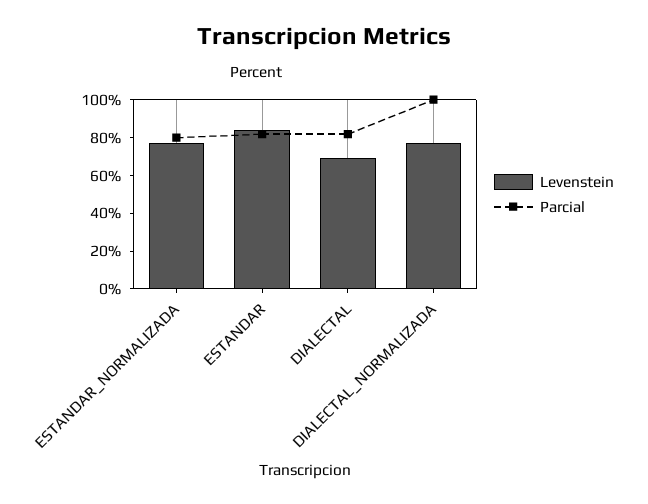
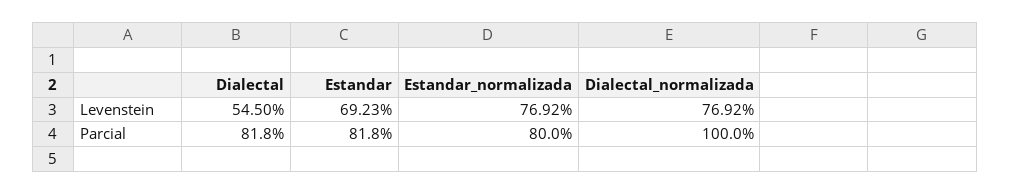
  {
    "Levenstein": {
      "ESTANDAR_NORMALIZADA": 76.92,
-     "ESTANDAR": 85,
+     "ESTANDAR": 69.23,
-     "DIALECTAL": 70,
+     "DIALECTAL": 54.5,
      "DIALECTAL_NORMALIZADA": 76.92
    },
    "Parcial": {
      "ESTANDAR_NORMALIZADA": 80,
      "ESTANDAR": 81.8,
      "DIALECTAL": 81.8,
      "DIALECTAL_NORMALIZADA": 100
    }
  }

